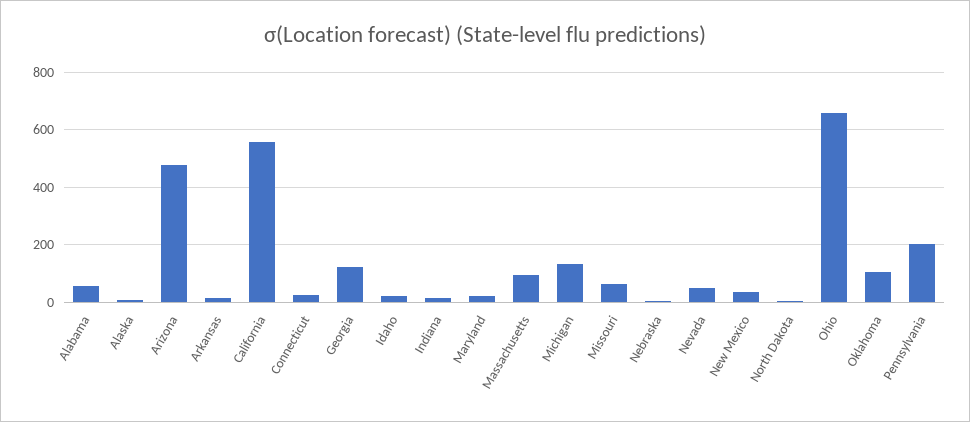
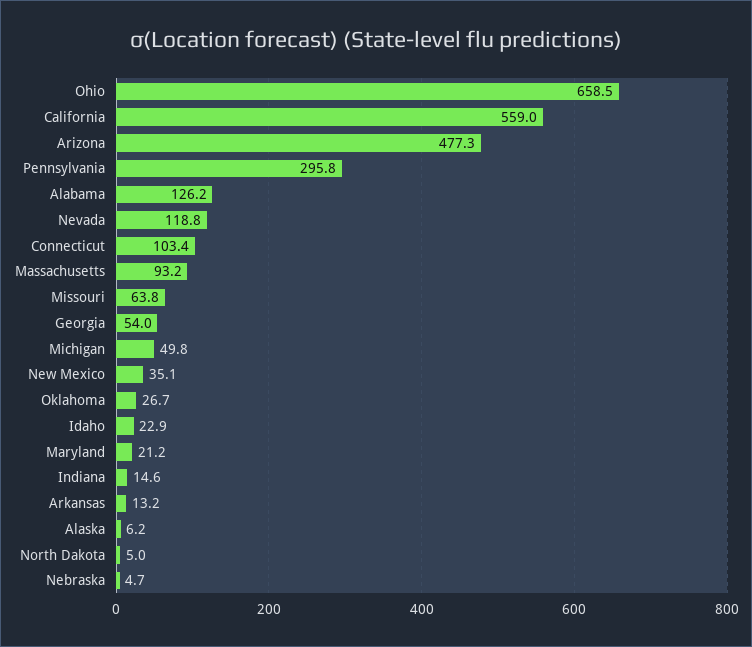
  {
-   "Alabama": 50,
+   "Alabama": 126.2,
    "Alaska": 6.2,
    "Arizona": 477.3,
    "Arkansas": 13.2,
    "California": 559,
-   "Connecticut": 25,
+   "Connecticut": 103.4,
-   "Georgia": 125,
+   "Georgia": 54,
    "Idaho": 22.9,
    "Indiana": 14.6,
    "Maryland": 21.2,
    "Massachusetts": 93.2,
-   "Michigan": 125,
+   "Michigan": 49.8,
    "Missouri": 63.8,
    "Nebraska": 4.7,
-   "Nevada": 50,
+   "Nevada": 118.8,
    "New Mexico": 35.1,
    "North Dakota": 5,
    "Ohio": 658.5,
-   "Oklahoma": 100,
+   "Oklahoma": 26.7,
-   "Pennsylvania": 200
+   "Pennsylvania": 295.8
  }

